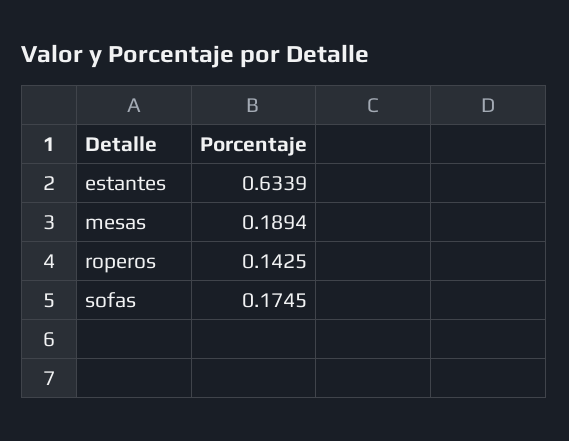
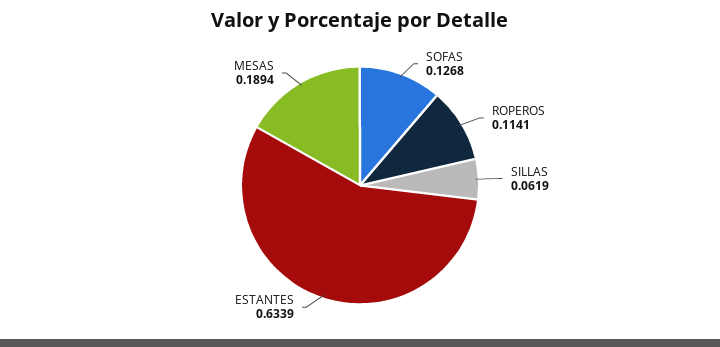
  {
    "estantes": 0.6339,
    "mesas": 0.1894,
-   "roperos": 0.1425,
+   "roperos": 0.1141,
-   "sofas": 0.1745
+   "sofas": 0.1268,
+   "SILLAS": 0.0619
  }

